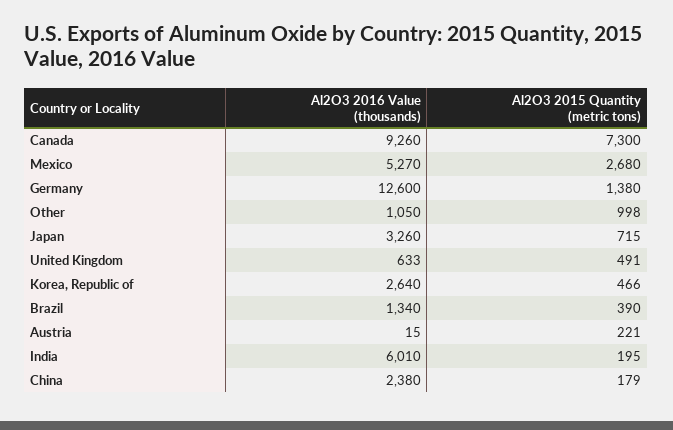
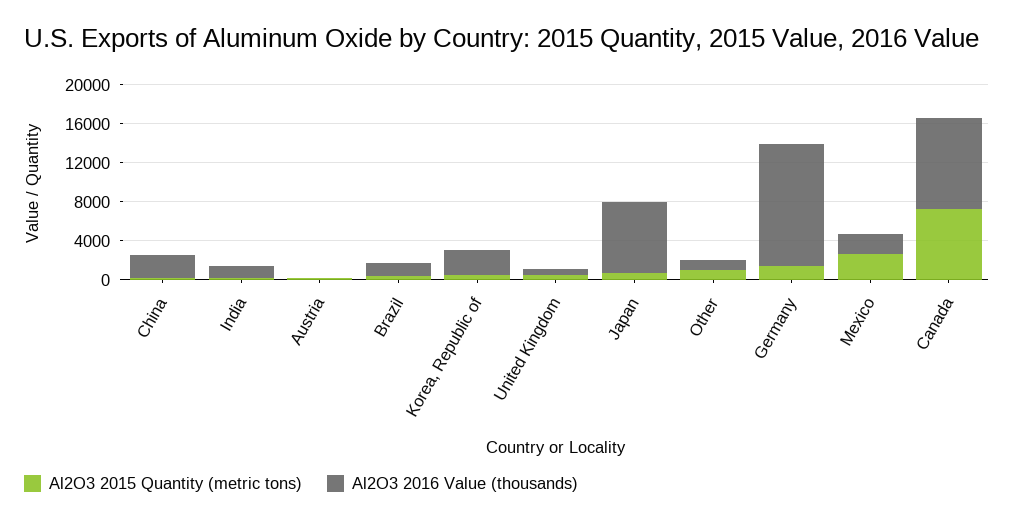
  {
    "Al2O3 2016 Value (thousands)": {
      "Canada": 9260,
-     "Mexico": 5270,
+     "Mexico": 2000,
      "Germany": 12600,
      "Other": 1050,
-     "Japan": 3260,
+     "Japan": 7000,
      "United Kingdom": 633,
      "Korea, Republic of": 2640,
      "Brazil": 1340,
      "Austria": 15,
-     "India": 6010,
+     "India": 1000,
      "China": 2380
    },
    "Al2O3 2015 Quantity (metric tons)": {
      "Canada": 7300,
      "Mexico": 2680,
      "Germany": 1380,
      "Other": 998,
      "Japan": 715,
      "United Kingdom": 491,
      "Korea, Republic of": 466,
      "Brazil": 390,
      "Austria": 221,
      "India": 195,
      "China": 179
    }
  }

